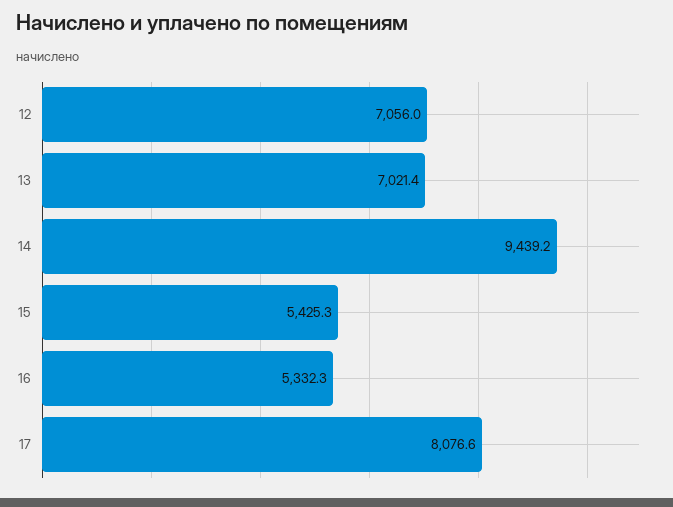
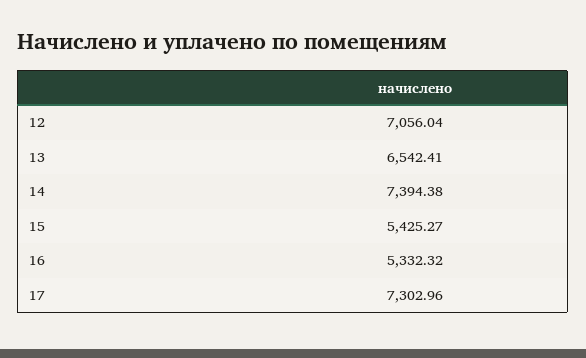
  {
    "12": 7056.04,
-   "13": 7021.4,
+   "13": 6542.41,
-   "14": 9439.2,
+   "14": 7394.38,
    "15": 5425.27,
    "16": 5332.32,
-   "17": 8076.6
+   "17": 7302.96
  }

